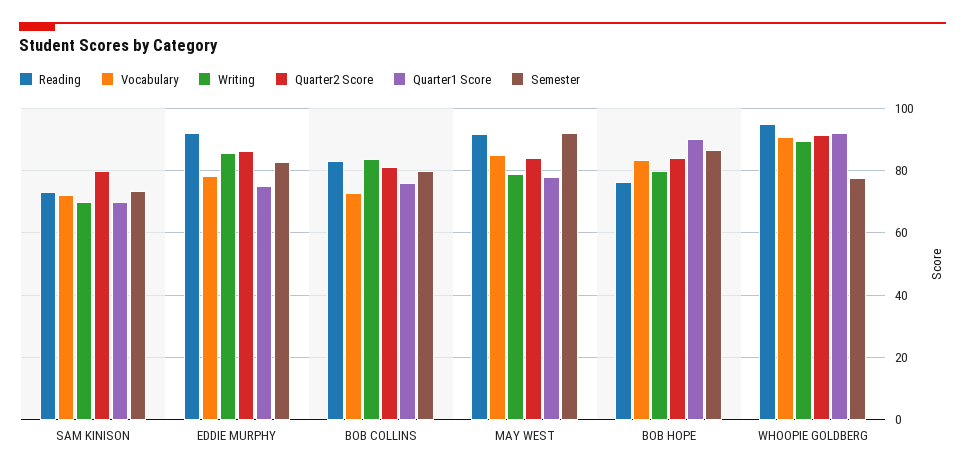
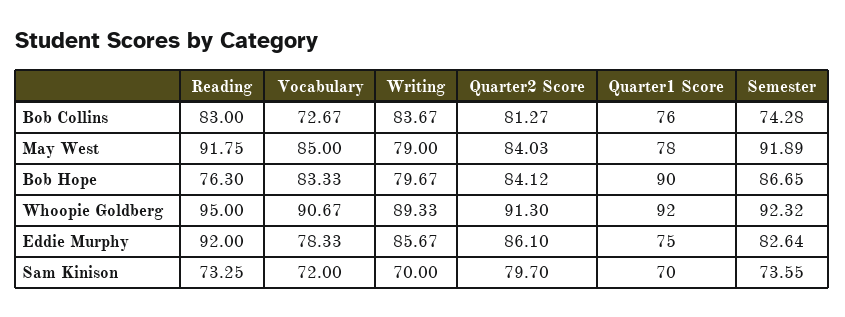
  {
    "Reading": {
      "SAM KINISON": 73.25,
      "EDDIE MURPHY": 92,
      "BOB COLLINS": 83,
      "MAY WEST": 91.75,
      "BOB HOPE": 76.3,
      "WHOOPIE GOLDBERG": 95
    },
    "Vocabulary": {
      "SAM KINISON": 72,
      "EDDIE MURPHY": 78.33,
      "BOB COLLINS": 72.67,
      "MAY WEST": 85,
      "BOB HOPE": 83.33,
      "WHOOPIE GOLDBERG": 90.67
    },
    "Writing": {
      "SAM KINISON": 70,
      "EDDIE MURPHY": 85.67,
      "BOB COLLINS": 83.67,
      "MAY WEST": 79,
      "BOB HOPE": 79.67,
      "WHOOPIE GOLDBERG": 89.33
    },
    "Quarter2 Score": {
      "SAM KINISON": 79.7,
      "EDDIE MURPHY": 86.1,
      "BOB COLLINS": 81.27,
      "MAY WEST": 84.03,
      "BOB HOPE": 84.12,
      "WHOOPIE GOLDBERG": 91.3
    },
    "Quarter1 Score": {
      "SAM KINISON": 70,
      "EDDIE MURPHY": 75,
      "BOB COLLINS": 76,
      "MAY WEST": 78,
      "BOB HOPE": 90,
      "WHOOPIE GOLDBERG": 92
    },
    "Semester": {
      "SAM KINISON": 73.55,
      "EDDIE MURPHY": 82.64,
-     "BOB COLLINS": 80,
+     "BOB COLLINS": 74.28,
      "MAY WEST": 91.89,
      "BOB HOPE": 86.65,
-     "WHOOPIE GOLDBERG": 78
+     "WHOOPIE GOLDBERG": 92.32
    }
  }

